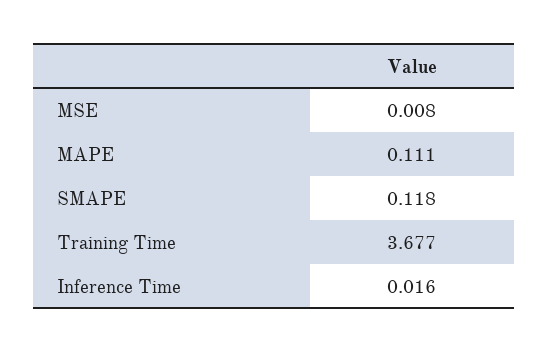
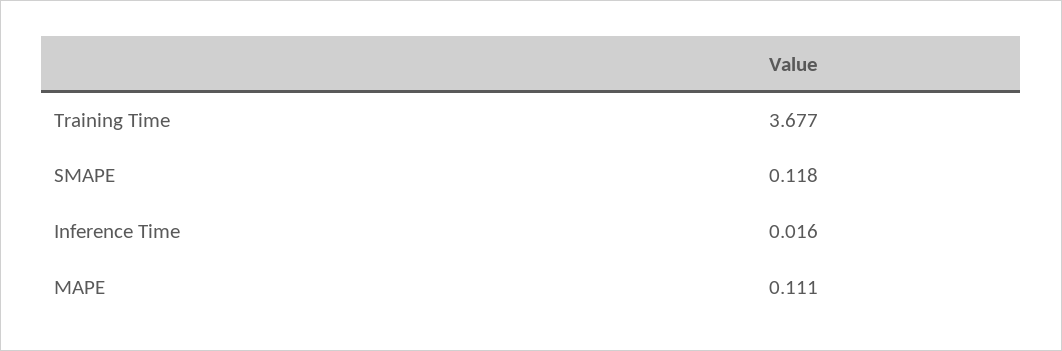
  {
-   "MSE": 0.008,
    "MAPE": 0.111,
    "SMAPE": 0.118,
    "Training Time": 3.677,
    "Inference Time": 0.016
  }

